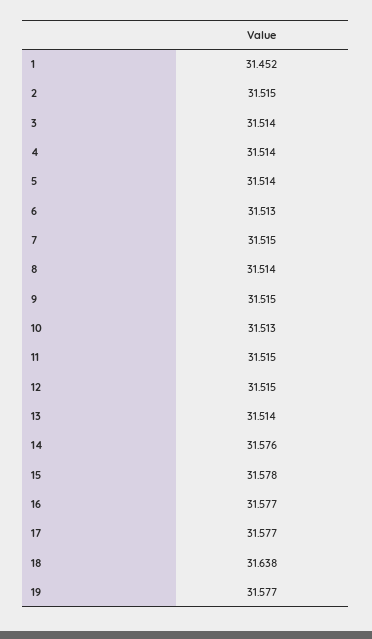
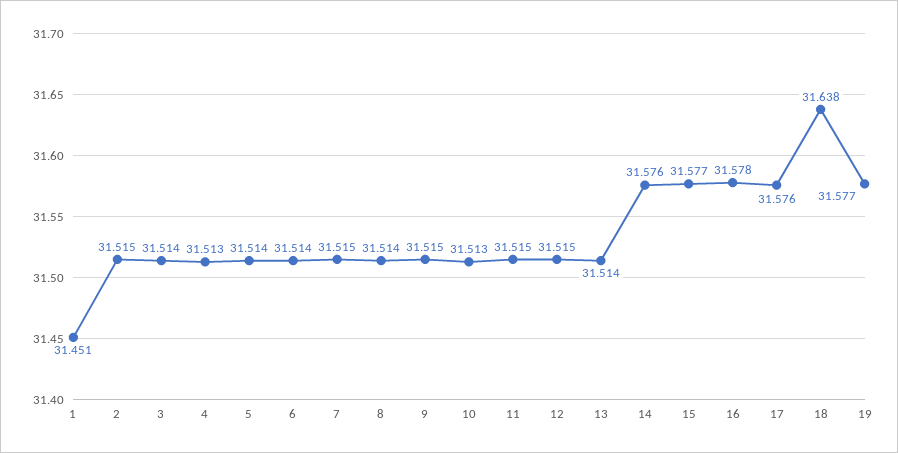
  {
-   "1": 31.452,
+   "1": 31.451,
    "2": 31.515,
    "3": 31.514,
-   "4": 31.514,
+   "4": 31.513,
    "5": 31.514,
-   "6": 31.513,
+   "6": 31.514,
    "7": 31.515,
    "8": 31.514,
    "9": 31.515,
    "10": 31.513,
    "11": 31.515,
    "12": 31.515,
    "13": 31.514,
    "14": 31.576,
-   "15": 31.578,
+   "15": 31.577,
-   "16": 31.577,
+   "16": 31.578,
-   "17": 31.577,
+   "17": 31.576,
    "18": 31.638,
    "19": 31.577
  }

